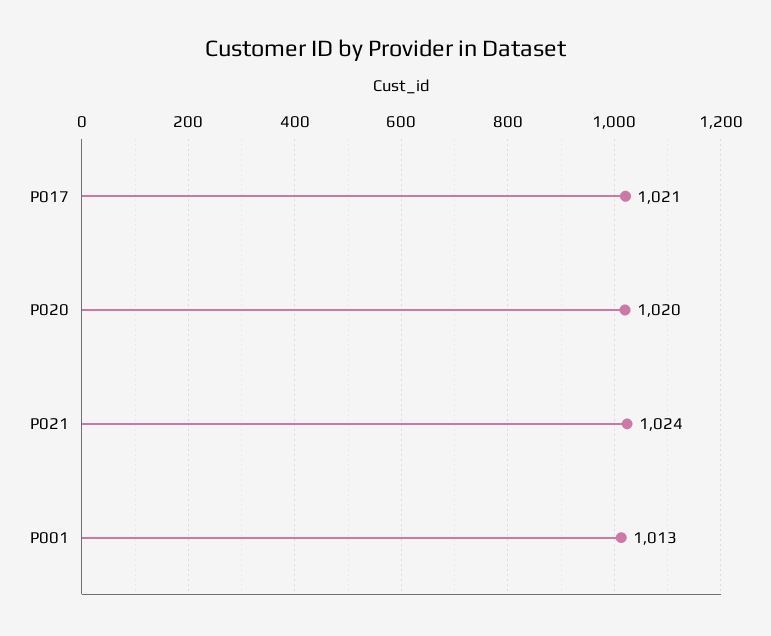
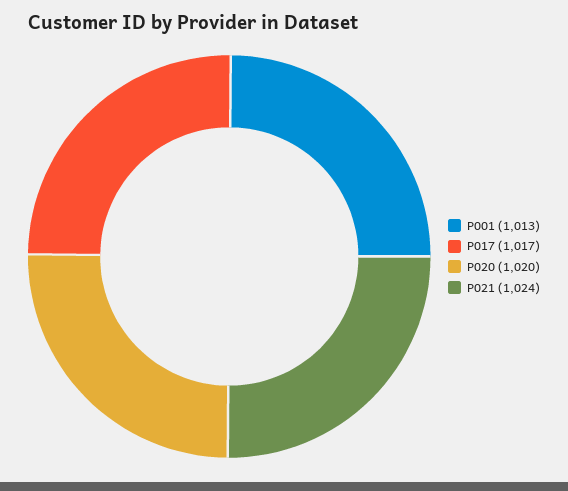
  {
-   "P017": 1021,
+   "P017": 1017,
    "P020": 1020,
    "P021": 1024,
    "P001": 1013
  }

